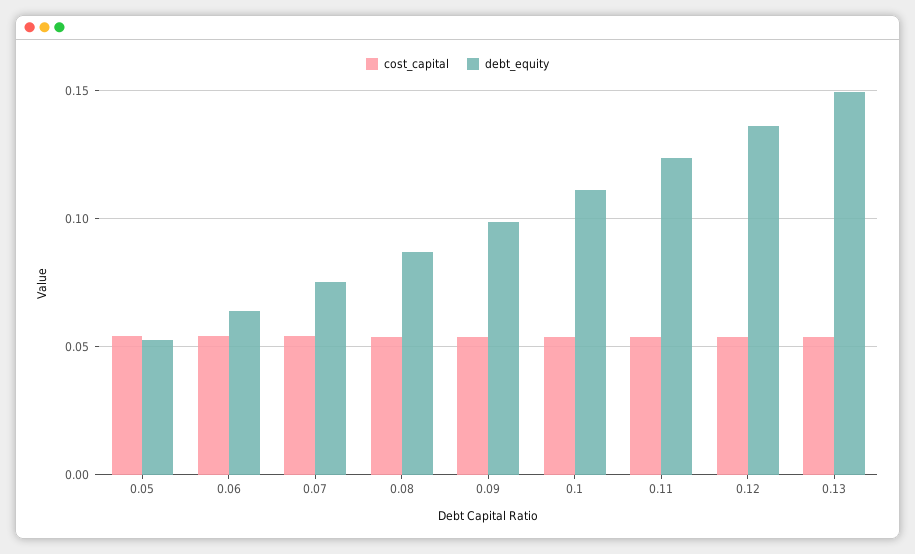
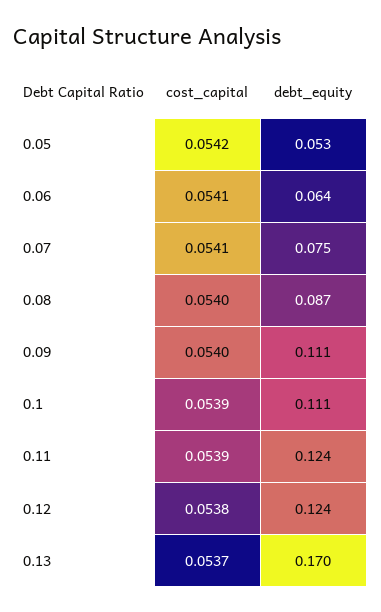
  {
    "cost_capital": {
      "0.05": 0.0542,
      "0.06": 0.0541,
      "0.07": 0.0541,
      "0.08": 0.054,
      "0.09": 0.054,
      "0.1": 0.0539,
      "0.11": 0.0539,
      "0.12": 0.0538,
      "0.13": 0.0537
    },
    "debt_equity": {
      "0.05": 0.053,
      "0.06": 0.064,
      "0.07": 0.075,
      "0.08": 0.087,
-     "0.09": 0.1,
+     "0.09": 0.111,
      "0.1": 0.111,
      "0.11": 0.124,
-     "0.12": 0.135,
+     "0.12": 0.124,
-     "0.13": 0.15
+     "0.13": 0.17
    }
  }

